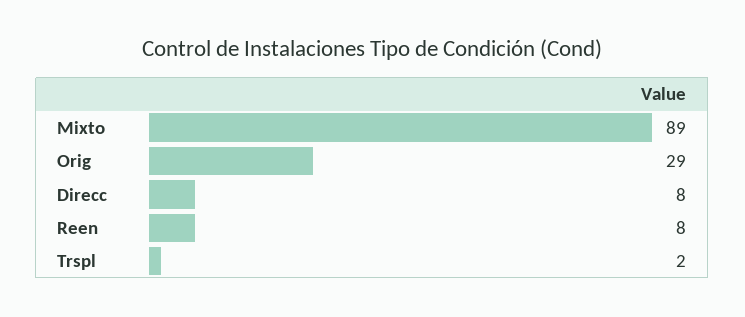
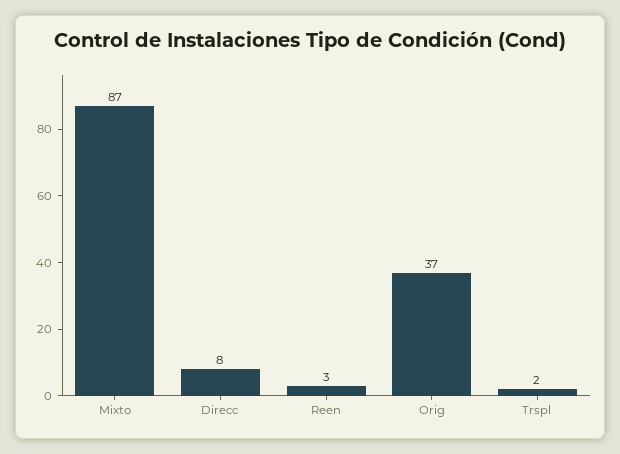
  {
-   "Mixto": 89,
+   "Mixto": 87,
-   "Orig": 29,
+   "Orig": 37,
    "Direcc": 8,
-   "Reen": 8,
+   "Reen": 3,
    "Trspl": 2
  }

